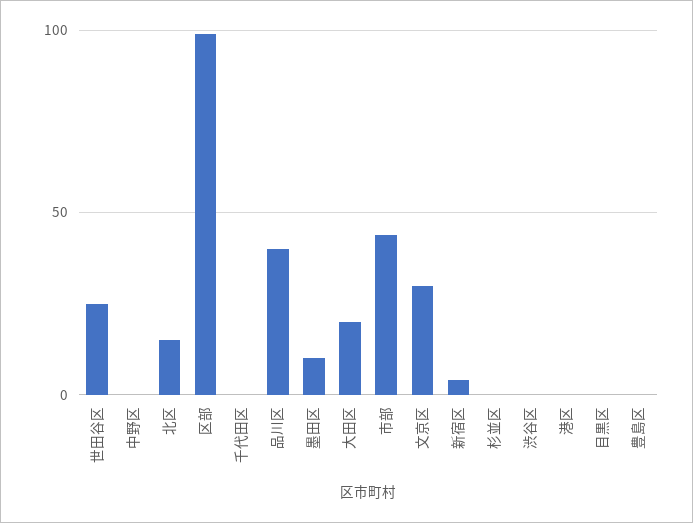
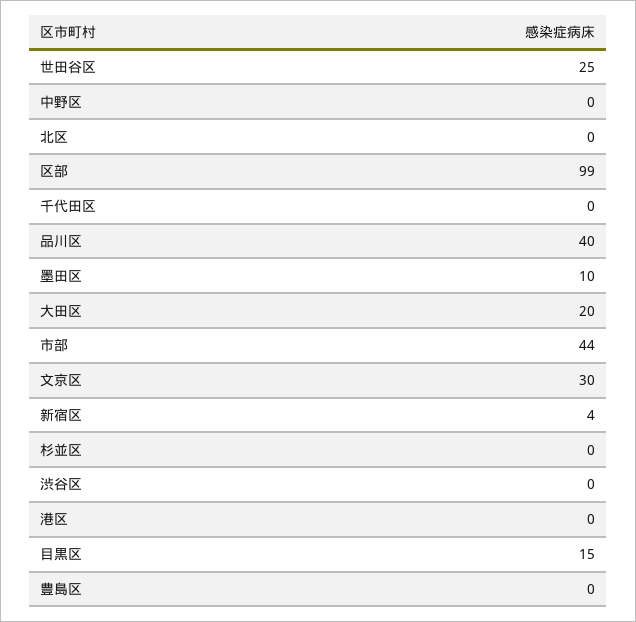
  {
    "世田谷区": 25,
    "中野区": 0,
-   "北区": 15,
+   "北区": 0,
    "区部": 99,
    "千代田区": 0,
    "品川区": 40,
    "墨田区": 10,
    "大田区": 20,
    "市部": 44,
    "文京区": 30,
    "新宿区": 4,
    "杉並区": 0,
    "渋谷区": 0,
    "港区": 0,
-   "目黒区": 0,
+   "目黒区": 15,
    "豊島区": 0
  }

